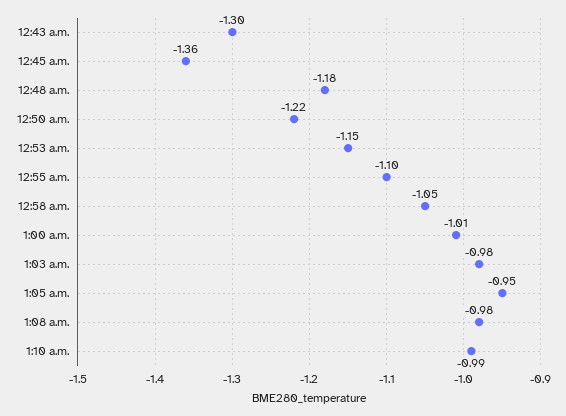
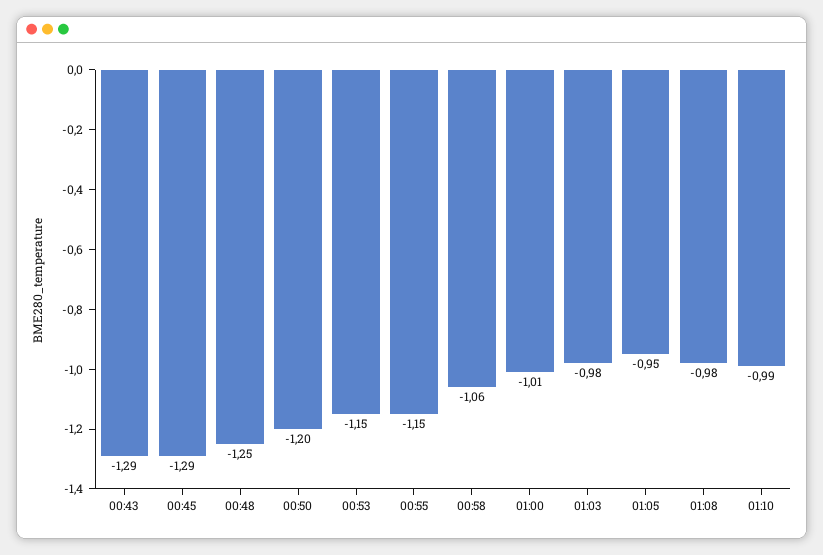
  {
-   "12:43 a.m.": -1.3,
+   "12:43 a.m.": -1.29,
-   "12:45 a.m.": -1.36,
+   "12:45 a.m.": -1.29,
-   "12:48 a.m.": -1.18,
+   "12:48 a.m.": -1.25,
-   "12:50 a.m.": -1.22,
+   "12:50 a.m.": -1.2,
    "12:53 a.m.": -1.15,
-   "12:55 a.m.": -1.1,
+   "12:55 a.m.": -1.15,
-   "12:58 a.m.": -1.05,
+   "12:58 a.m.": -1.06,
    "1:00 a.m.": -1.01,
    "1:03 a.m.": -0.98,
    "1:05 a.m.": -0.95,
    "1:08 a.m.": -0.98,
    "1:10 a.m.": -0.99
  }

